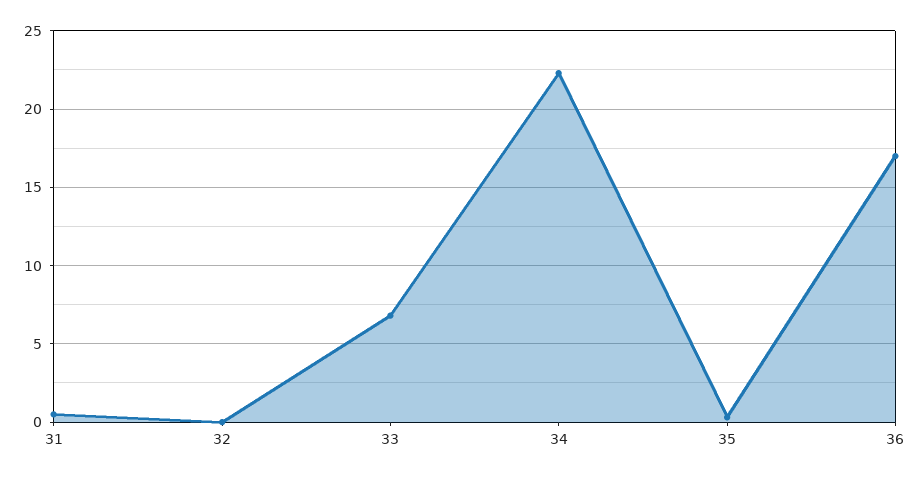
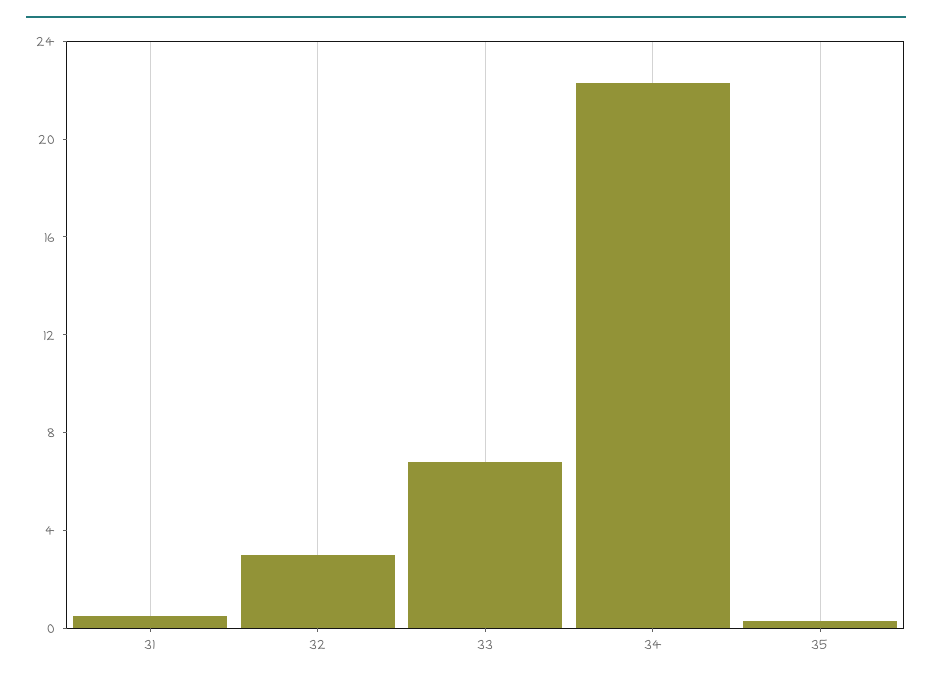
  {
    "31": 0.5,
-   "32": 0,
+   "32": 3,
    "33": 7,
    "34": 22.5,
-   "35": 0.5,
+   "35": 0.5
-   "36": 17
  }

